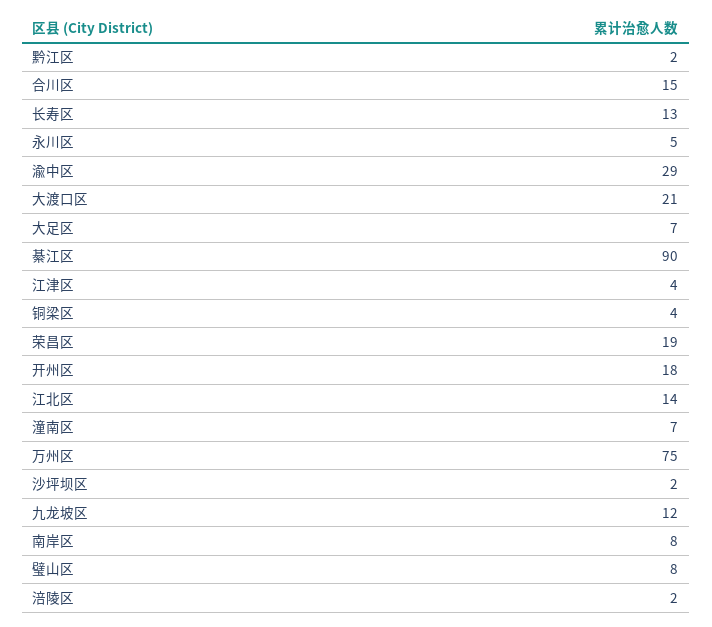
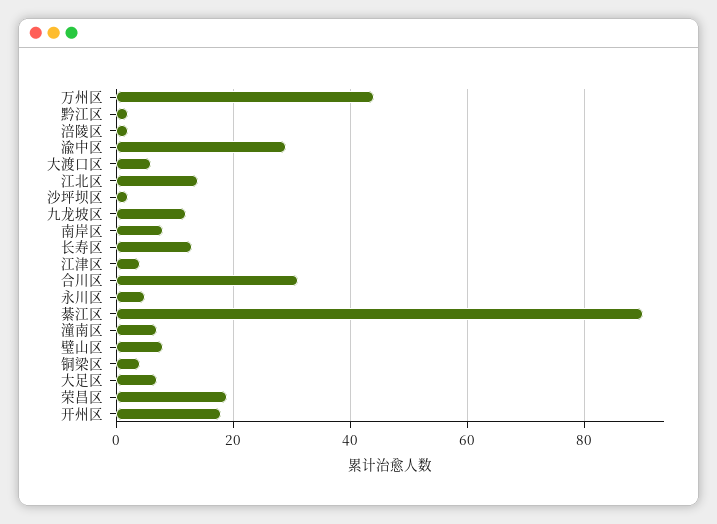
  {
    "黔江区": 2,
-   "合川区": 15,
+   "合川区": 30,
    "长寿区": 13,
    "永川区": 5,
    "渝中区": 29,
-   "大渡口区": 21,
+   "大渡口区": 5,
    "大足区": 7,
    "綦江区": 90,
    "江津区": 4,
    "铜梁区": 4,
    "荣昌区": 19,
    "开州区": 18,
    "江北区": 14,
    "潼南区": 7,
-   "万州区": 75,
+   "万州区": 45,
    "沙坪坝区": 2,
    "九龙坡区": 12,
    "南岸区": 8,
    "璧山区": 8,
    "涪陵区": 2
  }

